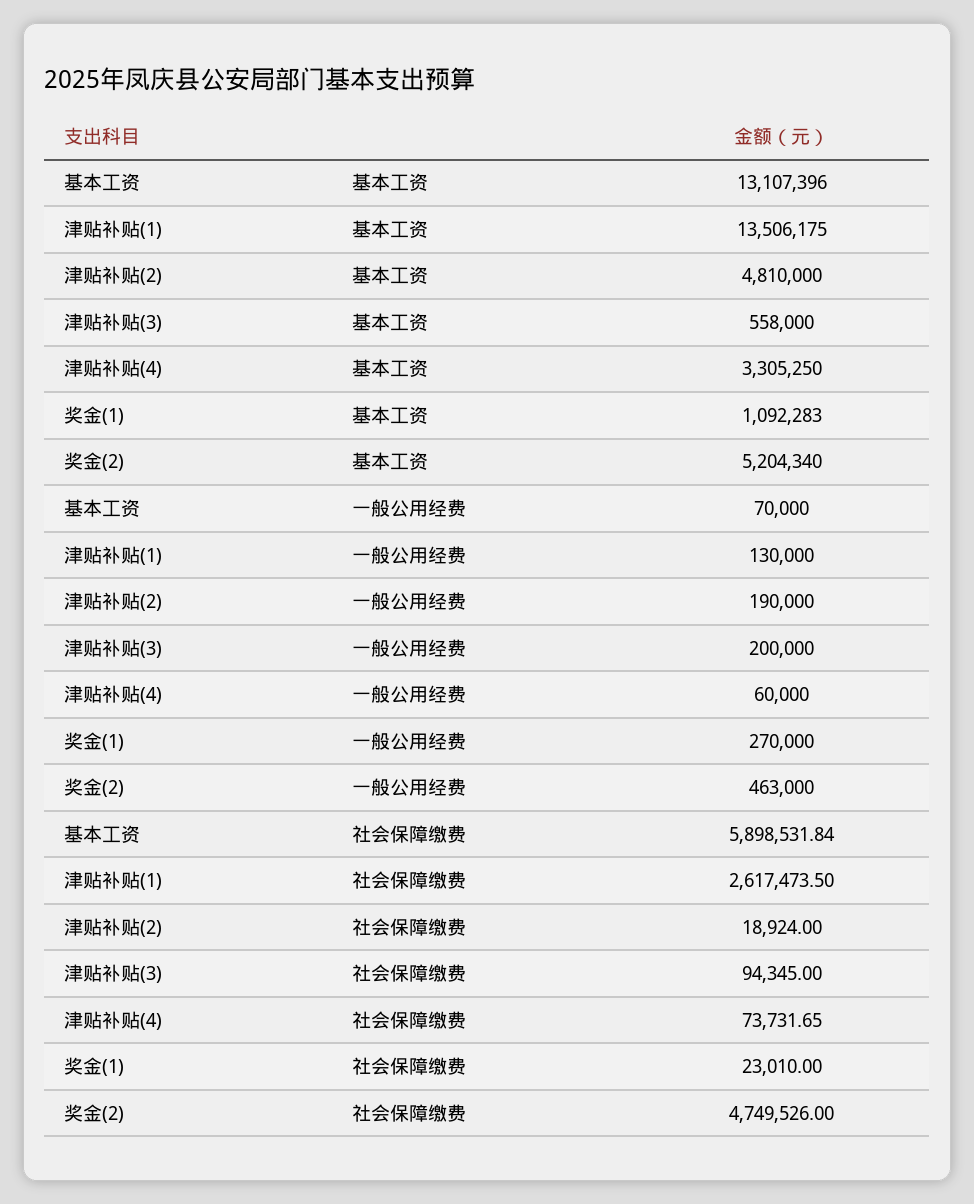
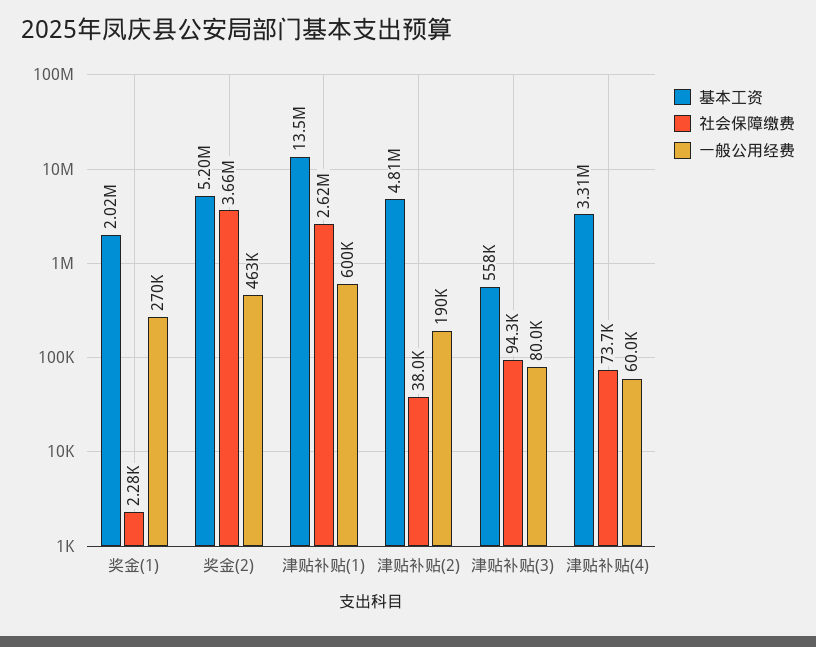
  {
    "基本工资": {
-     "基本工资": 13107396,
      "津贴补贴(1)": 13506175,
      "津贴补贴(2)": 4810000,
      "津贴补贴(3)": 558000,
      "津贴补贴(4)": 3305250,
-     "奖金(1)": 1092283,
+     "奖金(1)": 2020000,
      "奖金(2)": 5204340
    },
    "一般公用经费": {
-     "基本工资": 70000,
-     "津贴补贴(1)": 130000,
+     "津贴补贴(1)": 600000,
      "津贴补贴(2)": 190000,
-     "津贴补贴(3)": 200000,
+     "津贴补贴(3)": 80000,
      "津贴补贴(4)": 60000,
      "奖金(1)": 270000,
      "奖金(2)": 463000
    },
    "社会保障缴费": {
-     "基本工资": 5898531.84,
      "津贴补贴(1)": 2617473.5,
-     "津贴补贴(2)": 18924,
+     "津贴补贴(2)": 38000,
      "津贴补贴(3)": 94345,
      "津贴补贴(4)": 73731.65,
-     "奖金(1)": 23010,
+     "奖金(1)": 2280,
-     "奖金(2)": 4749526
+     "奖金(2)": 3660000
    }
  }

